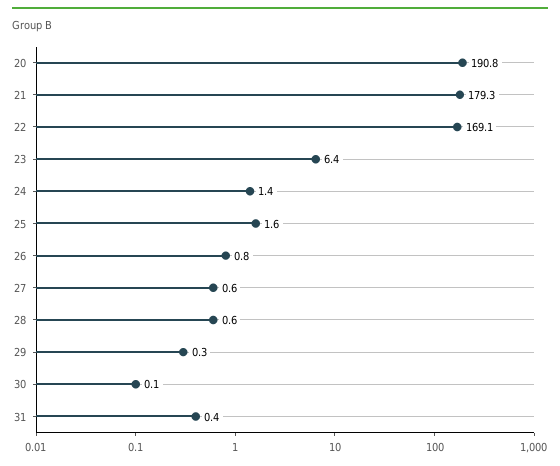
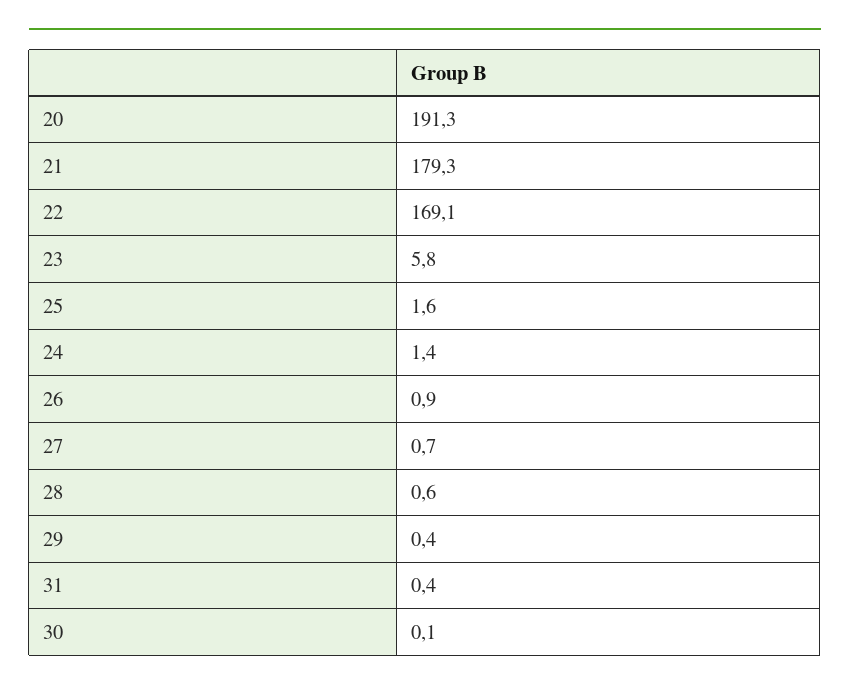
  {
-   "20": 190.8,
+   "20": 191.3,
    "21": 179.3,
    "22": 169.1,
-   "23": 6.4,
+   "23": 5.8,
    "24": 1.4,
    "25": 1.6,
-   "26": 0.8,
+   "26": 0.9,
-   "27": 0.6,
+   "27": 0.7,
    "28": 0.6,
-   "29": 0.3,
+   "29": 0.4,
    "30": 0.1,
    "31": 0.4
  }

